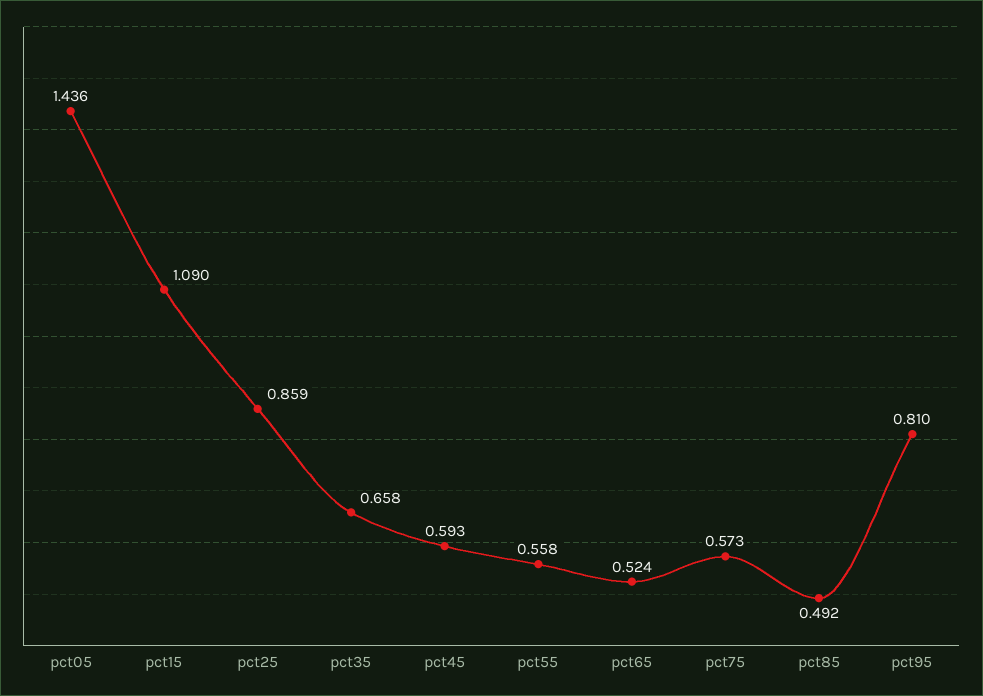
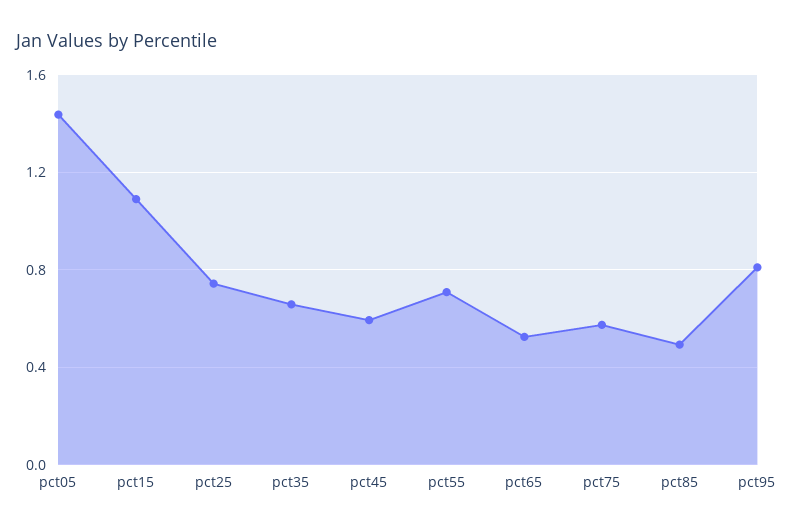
  {
    "pct05": 1.436,
    "pct15": 1.09,
-   "pct25": 0.859,
+   "pct25": 0.75,
    "pct35": 0.658,
    "pct45": 0.593,
-   "pct55": 0.558,
+   "pct55": 0.7,
    "pct65": 0.524,
    "pct75": 0.573,
    "pct85": 0.492,
    "pct95": 0.81
  }

